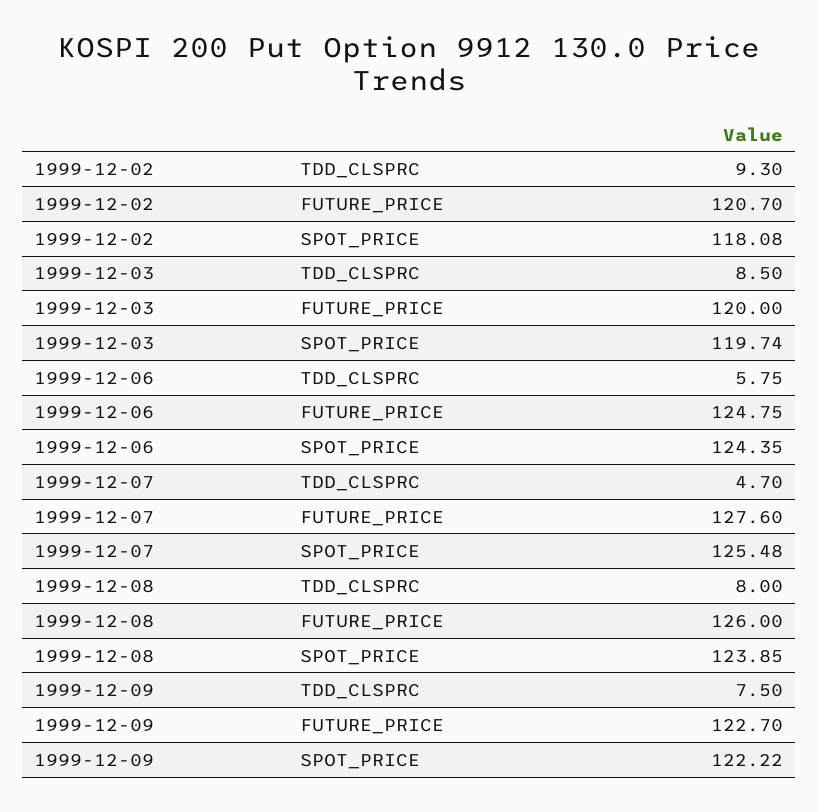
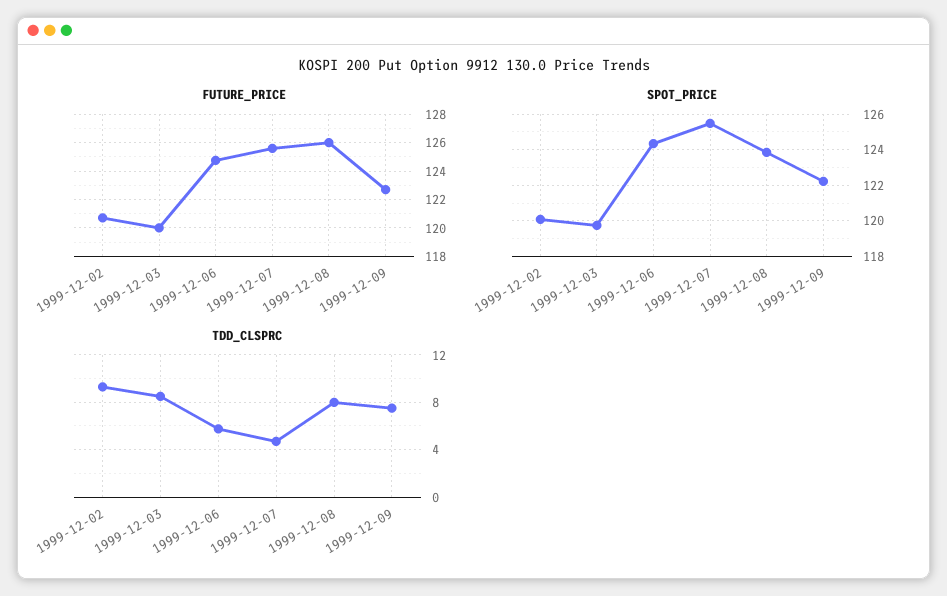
  {
    "TDD_CLSPRC": {
      "1999-12-02": 9.3,
      "1999-12-03": 8.5,
      "1999-12-06": 5.75,
      "1999-12-07": 4.7,
      "1999-12-08": 8,
      "1999-12-09": 7.5
    },
    "FUTURE_PRICE": {
      "1999-12-02": 120.7,
      "1999-12-03": 120,
      "1999-12-06": 124.75,
-     "1999-12-07": 127.6,
+     "1999-12-07": 125.5,
      "1999-12-08": 126,
      "1999-12-09": 122.7
    },
    "SPOT_PRICE": {
-     "1999-12-02": 118.08,
+     "1999-12-02": 120,
      "1999-12-03": 119.74,
      "1999-12-06": 124.35,
      "1999-12-07": 125.48,
      "1999-12-08": 123.85,
      "1999-12-09": 122.22
    }
  }

